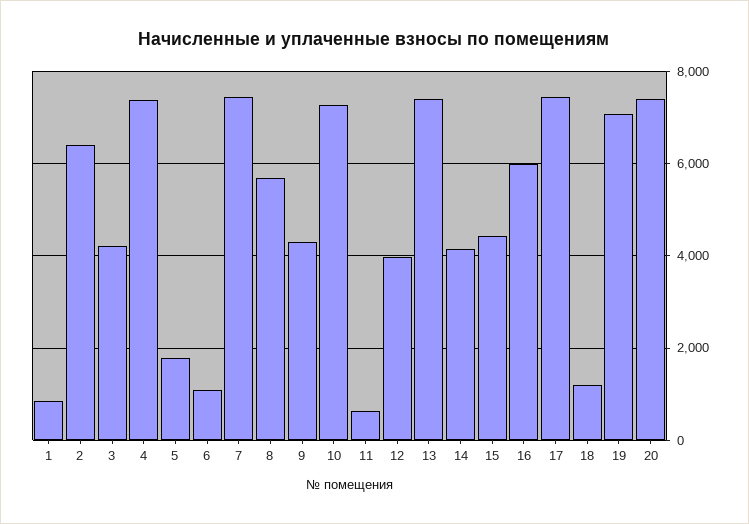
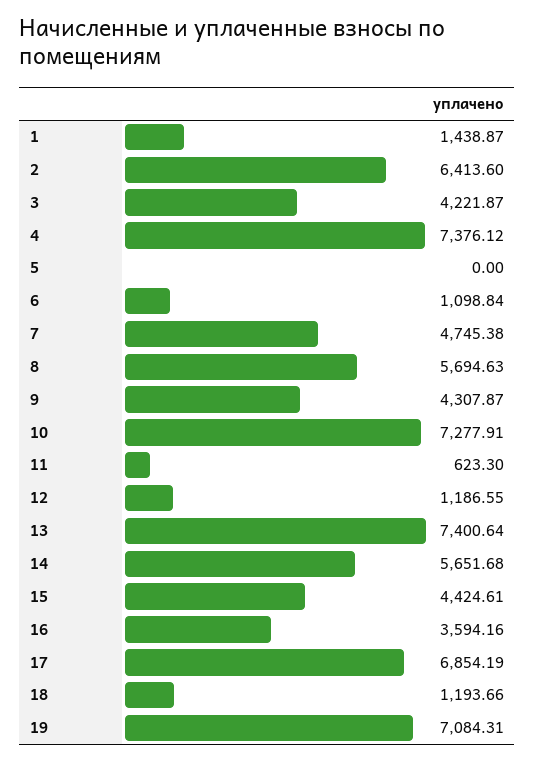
  {
-   "1": 800,
+   "1": 1438.87,
    "2": 6413.6,
    "3": 4221.87,
    "4": 7376.12,
-   "5": 1800,
+   "5": 0,
    "6": 1098.84,
-   "7": 7400,
+   "7": 4745.38,
    "8": 5694.63,
    "9": 4307.87,
    "10": 7277.91,
    "11": 623.3,
-   "12": 4000,
+   "12": 1186.55,
    "13": 7400.64,
-   "14": 4200,
+   "14": 5651.68,
    "15": 4424.61,
-   "16": 6000,
+   "16": 3594.16,
-   "17": 7400,
+   "17": 6854.19,
    "18": 1193.66,
-   "19": 7084.31,
+   "19": 7084.31
-   "20": 7400
  }

